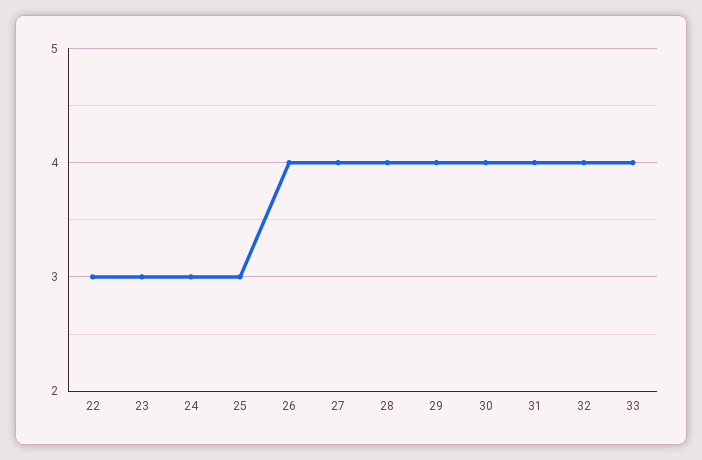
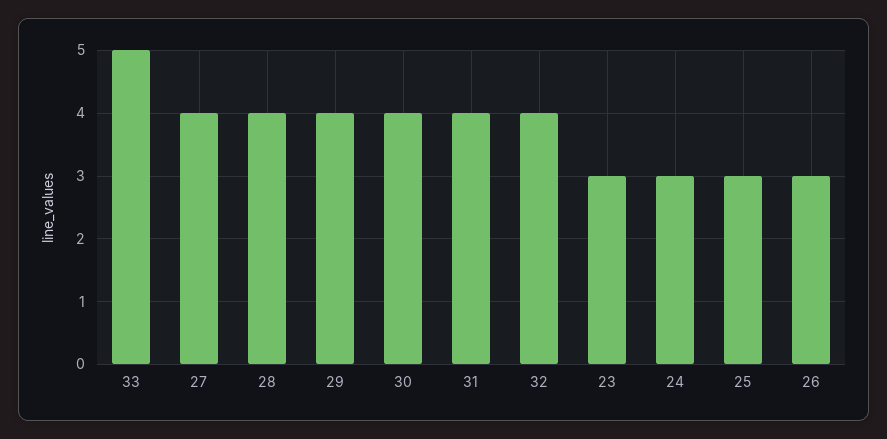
  {
-   "22": 3,
    "23": 3,
    "24": 3,
    "25": 3,
-   "26": 4,
+   "26": 3,
    "27": 4,
    "28": 4,
    "29": 4,
    "30": 4,
    "31": 4,
    "32": 4,
-   "33": 4
+   "33": 5
  }

